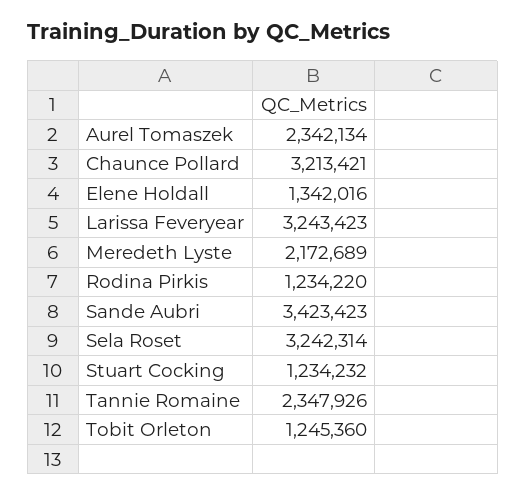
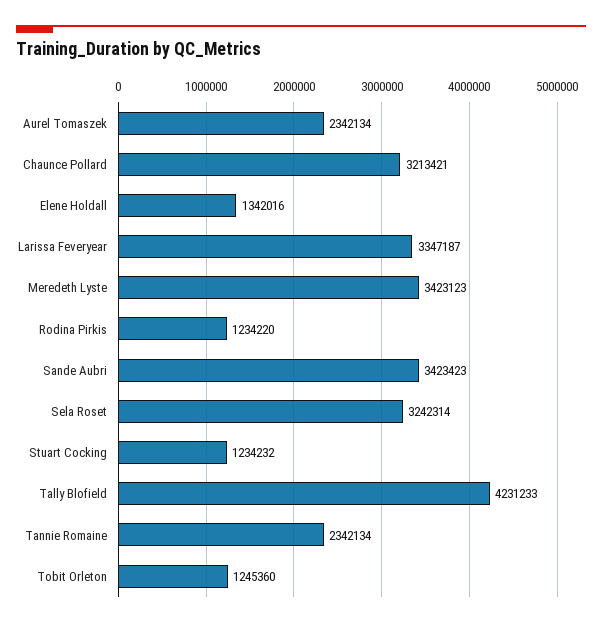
  {
    "Aurel Tomaszek": 2342134,
    "Chaunce Pollard": 3213421,
    "Elene Holdall": 1342016,
-   "Larissa Feveryear": 3243423,
+   "Larissa Feveryear": 3347187,
-   "Meredeth Lyste": 2172689,
+   "Meredeth Lyste": 3423123,
    "Rodina Pirkis": 1234220,
    "Sande Aubri": 3423423,
    "Sela Roset": 3242314,
    "Stuart Cocking": 1234232,
-   "Tannie Romaine": 2347926,
+   "Tannie Romaine": 2342134,
-   "Tobit Orleton": 1245360
+   "Tobit Orleton": 1245360,
+   "Tally Blofield": 4231233
  }

